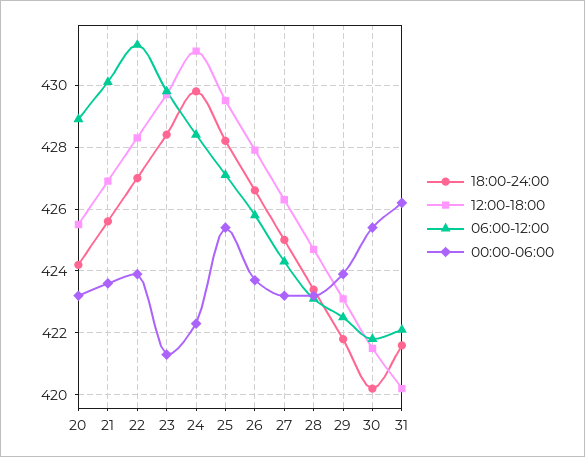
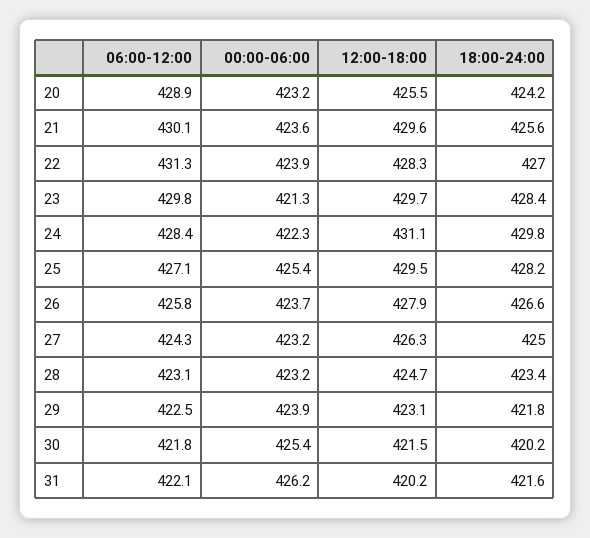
  {
    "18:00-24:00": {
      "20": 424.2,
      "21": 425.6,
      "22": 427,
      "23": 428.4,
      "24": 429.8,
      "25": 428.2,
      "26": 426.6,
      "27": 425,
      "28": 423.4,
      "29": 421.8,
      "30": 420.2,
      "31": 421.6
    },
    "12:00-18:00": {
      "20": 425.5,
-     "21": 427,
+     "21": 429.6,
      "22": 428.3,
      "23": 429.7,
      "24": 431.1,
      "25": 429.5,
      "26": 427.9,
      "27": 426.3,
      "28": 424.7,
      "29": 423.1,
      "30": 421.5,
      "31": 420.2
    },
    "06:00-12:00": {
      "20": 428.9,
      "21": 430.1,
      "22": 431.3,
      "23": 429.8,
      "24": 428.4,
      "25": 427.1,
      "26": 425.8,
      "27": 424.3,
      "28": 423.1,
      "29": 422.5,
      "30": 421.8,
      "31": 422.1
    },
    "00:00-06:00": {
      "20": 423.2,
      "21": 423.6,
      "22": 423.9,
      "23": 421.3,
      "24": 422.3,
      "25": 425.4,
      "26": 423.7,
      "27": 423.2,
      "28": 423.2,
      "29": 423.9,
      "30": 425.4,
      "31": 426.2
    }
  }

